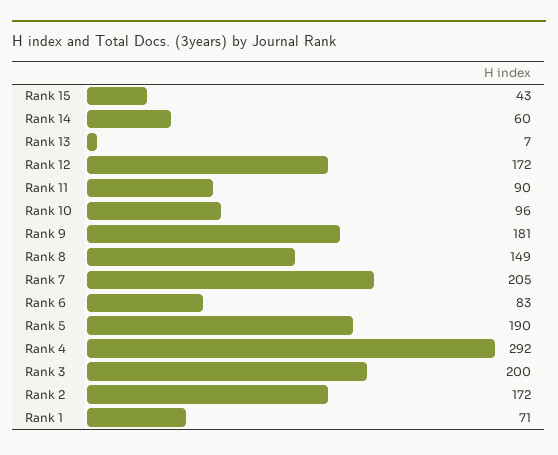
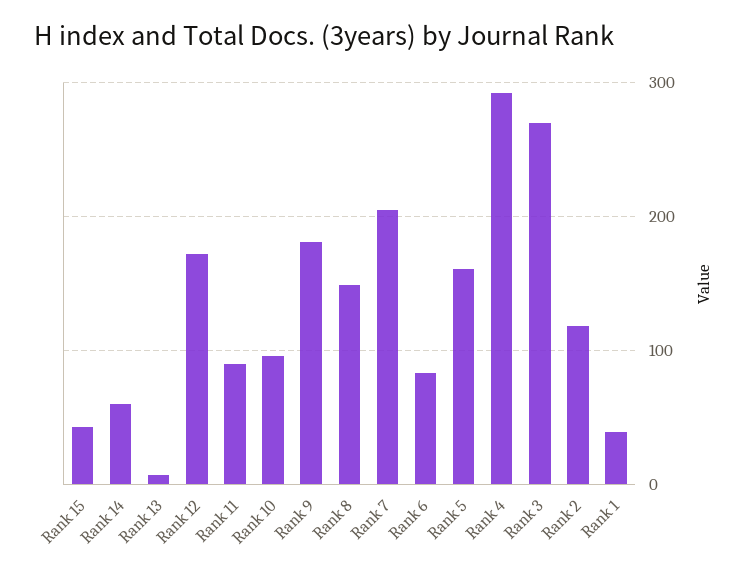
  {
    "Rank 15": 43,
    "Rank 14": 60,
    "Rank 13": 7,
    "Rank 12": 172,
    "Rank 11": 90,
    "Rank 10": 96,
    "Rank 9": 181,
    "Rank 8": 149,
    "Rank 7": 205,
    "Rank 6": 83,
-   "Rank 5": 190,
+   "Rank 5": 160,
    "Rank 4": 292,
-   "Rank 3": 200,
+   "Rank 3": 270,
-   "Rank 2": 172,
+   "Rank 2": 120,
-   "Rank 1": 71
+   "Rank 1": 40
  }

